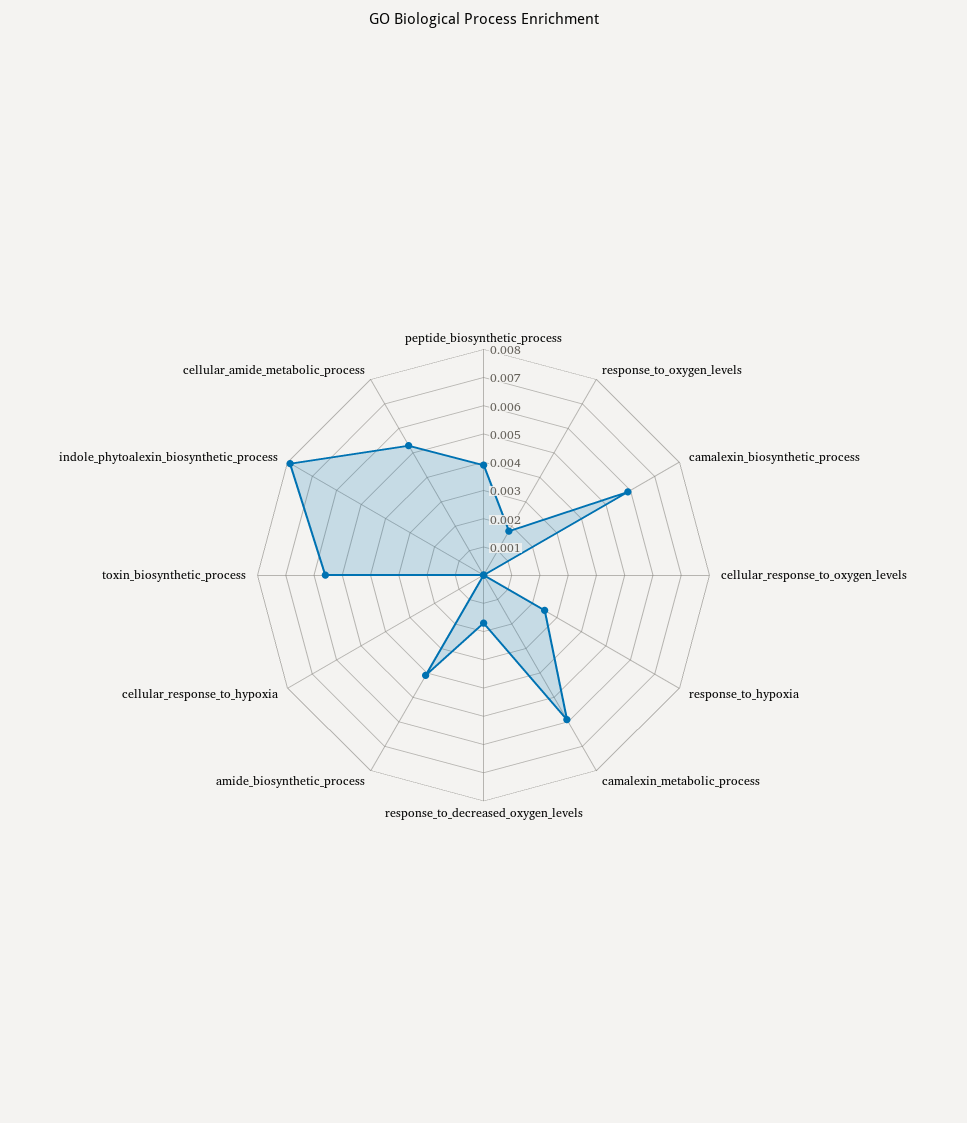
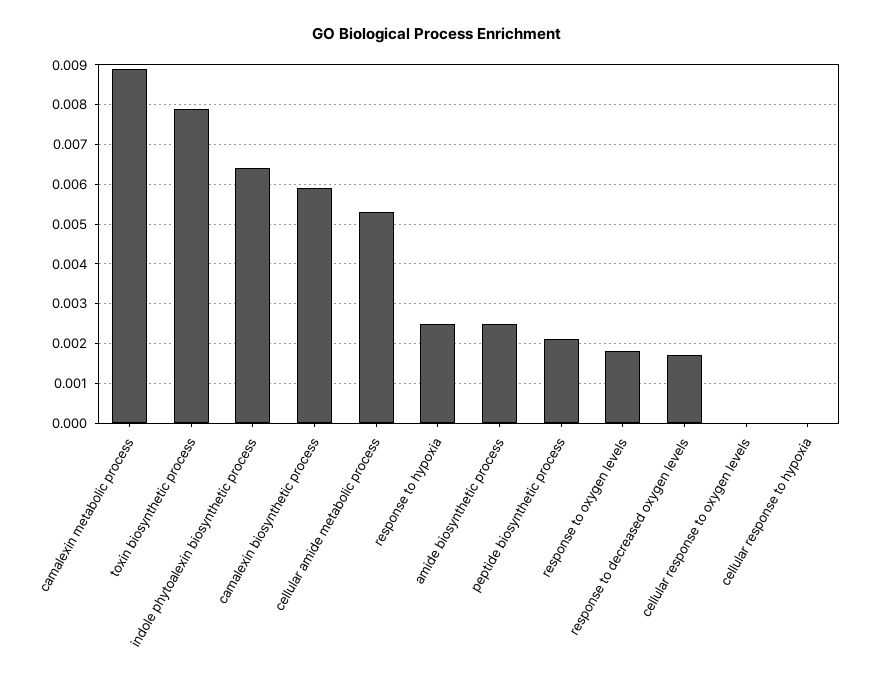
  {
-   "peptide_biosynthetic_process": 0.004,
+   "peptide_biosynthetic_process": 0.002,
    "response_to_oxygen_levels": 0.002,
    "camalexin_biosynthetic_process": 0.006,
    "cellular_response_to_oxygen_levels": 0,
    "response_to_hypoxia": 0.0025,
-   "camalexin_metabolic_process": 0.006,
+   "camalexin_metabolic_process": 0.009,
    "response_to_decreased_oxygen_levels": 0.0015,
-   "amide_biosynthetic_process": 0.004,
+   "amide_biosynthetic_process": 0.0025,
    "cellular_response_to_hypoxia": 0,
-   "toxin_biosynthetic_process": 0.0055,
+   "toxin_biosynthetic_process": 0.008,
-   "indole_phytoalexin_biosynthetic_process": 0.008,
+   "indole_phytoalexin_biosynthetic_process": 0.0065,
    "cellular_amide_metabolic_process": 0.0055
  }

